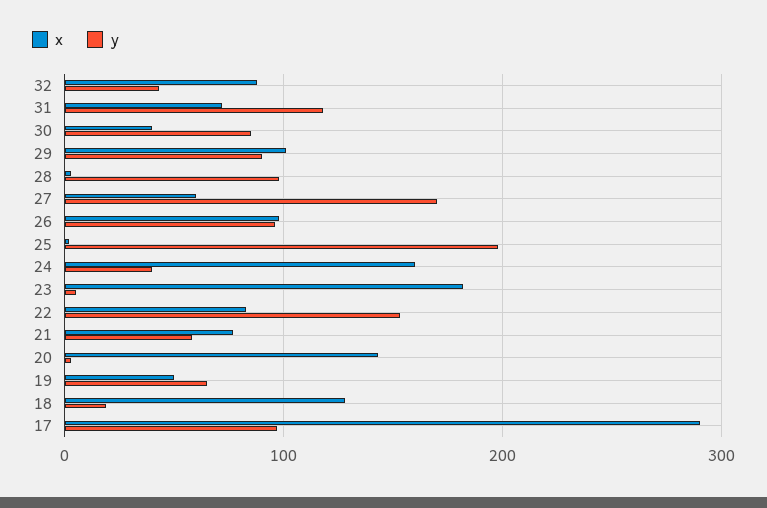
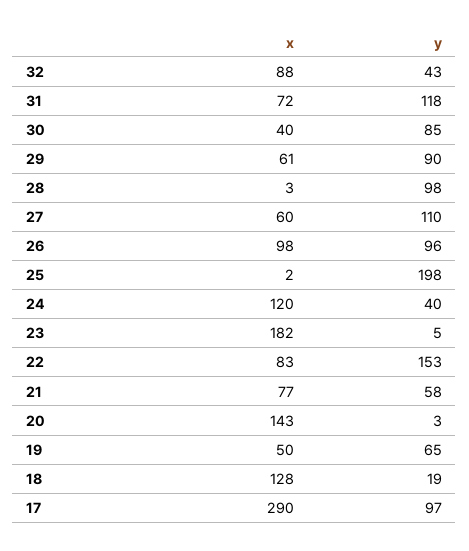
  {
    "x": {
      "32": 88,
      "31": 72,
      "30": 40,
-     "29": 100,
+     "29": 61,
      "28": 3,
      "27": 60,
      "26": 98,
      "25": 2,
-     "24": 160,
+     "24": 120,
      "23": 182,
      "22": 83,
      "21": 77,
      "20": 143,
      "19": 50,
      "18": 128,
      "17": 290
    },
    "y": {
      "32": 43,
      "31": 118,
      "30": 85,
      "29": 90,
      "28": 98,
-     "27": 170,
+     "27": 110,
      "26": 96,
      "25": 198,
      "24": 40,
      "23": 5,
      "22": 153,
      "21": 58,
      "20": 3,
      "19": 65,
      "18": 19,
      "17": 97
    }
  }

